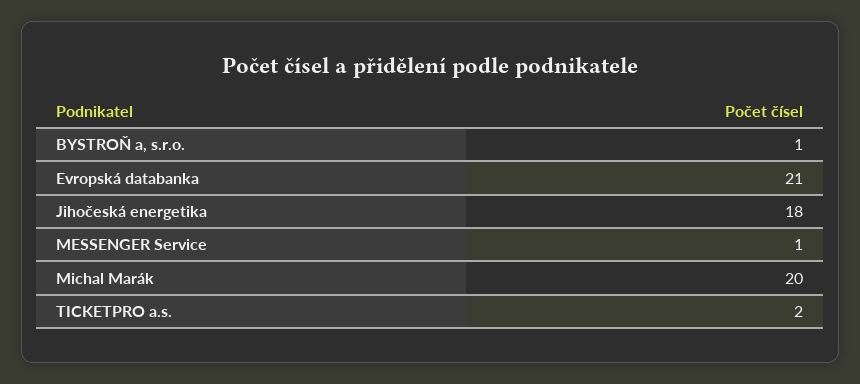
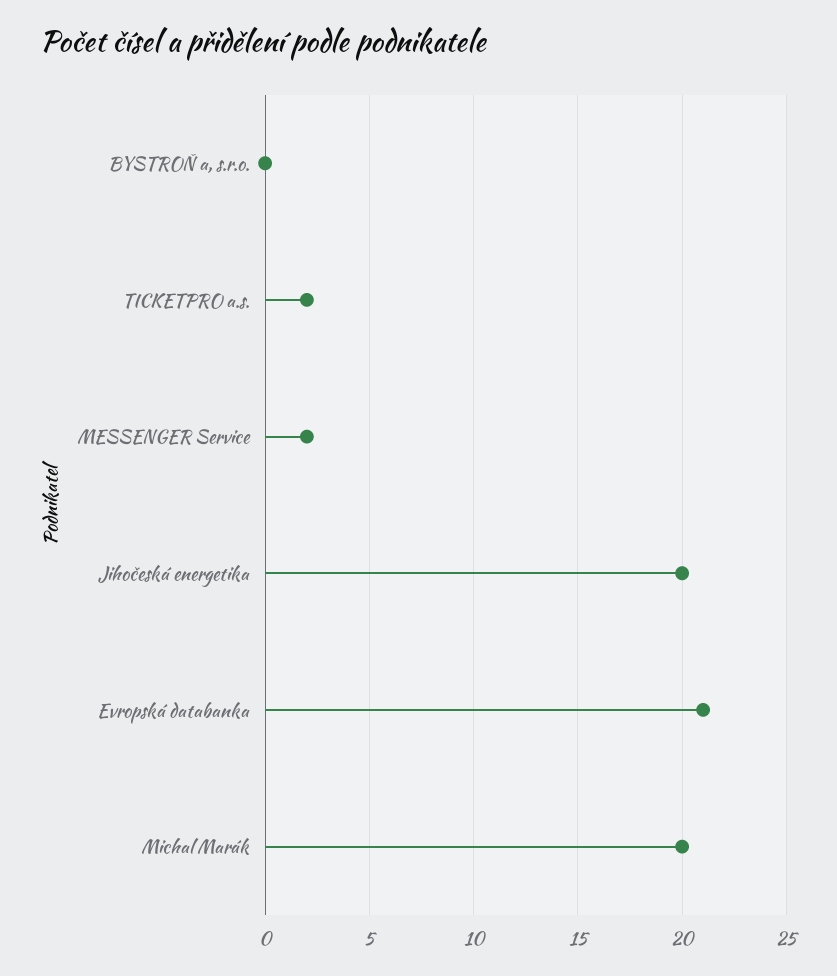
  {
-   "BYSTROŇ a, s.r.o.": 1,
+   "BYSTROŇ a, s.r.o.": 0,
    "Evropská databanka": 21,
-   "Jihočeská energetika": 18,
+   "Jihočeská energetika": 20,
-   "MESSENGER Service": 1,
+   "MESSENGER Service": 2,
    "Michal Marák": 20,
    "TICKETPRO a.s.": 2
  }

